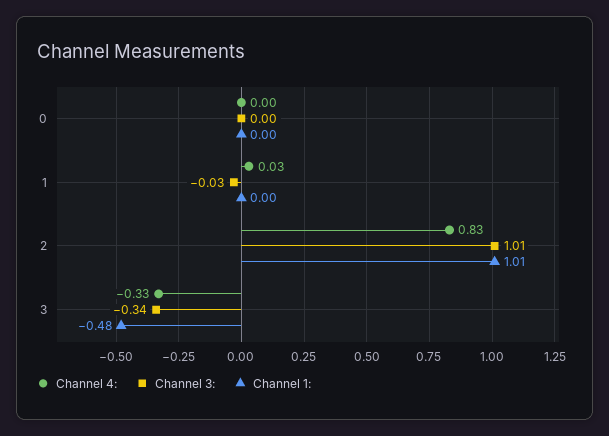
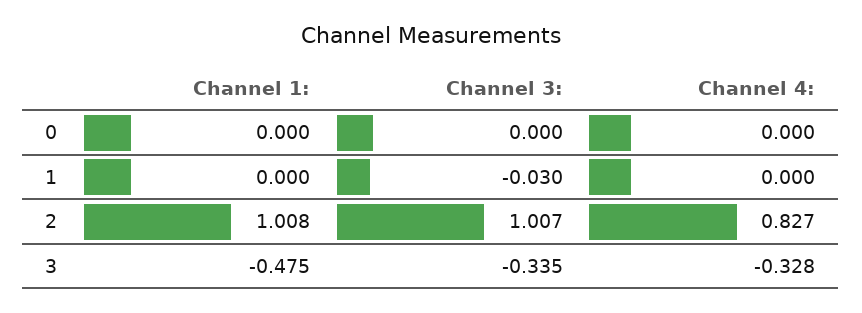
  {
    "Channel 4:": {
      "0": 0,
-     "1": 0.03,
+     "1": 0,
      "2": 0.827,
      "3": -0.328
    },
    "Channel 3:": {
      "0": 0,
      "1": -0.03,
      "2": 1.007,
      "3": -0.335
    },
    "Channel 1:": {
      "0": 0,
      "1": 0,
      "2": 1.008,
      "3": -0.475
    }
  }

